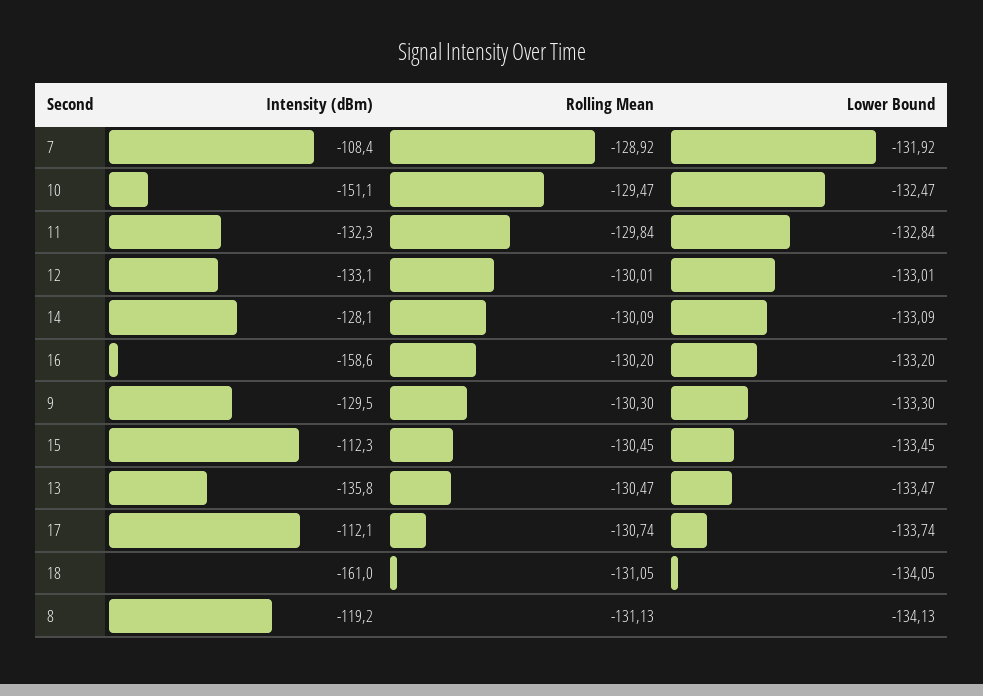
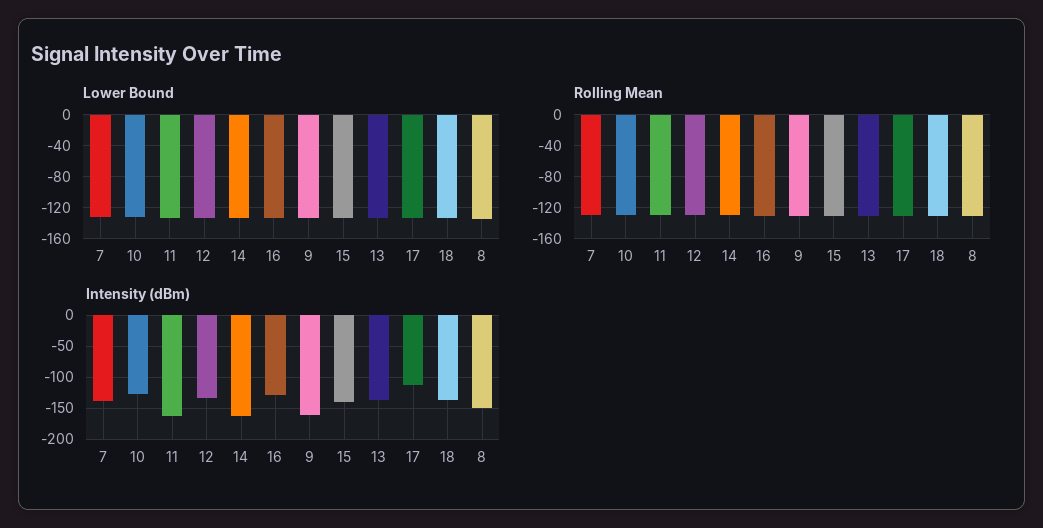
  {
    "Intensity (dBm)": {
-     "7": -108.4,
+     "7": -140,
-     "10": -151.1,
+     "10": -130,
-     "11": -132.3,
+     "11": -160,
      "12": -133.1,
-     "14": -128.1,
+     "14": -160,
-     "16": -158.6,
+     "16": -130,
-     "9": -129.5,
+     "9": -160,
-     "15": -112.3,
+     "15": -140,
      "13": -135.8,
      "17": -112.1,
-     "18": -161,
+     "18": -140,
-     "8": -119.2
+     "8": -150
    },
    "Rolling Mean": {
      "7": -128.92,
      "10": -129.47,
      "11": -129.84,
      "12": -130.01,
      "14": -130.09,
      "16": -130.2,
      "9": -130.3,
      "15": -130.45,
      "13": -130.47,
      "17": -130.74,
      "18": -131.05,
      "8": -131.13
    },
    "Lower Bound": {
      "7": -131.92,
      "10": -132.47,
      "11": -132.84,
      "12": -133.01,
      "14": -133.09,
      "16": -133.2,
      "9": -133.3,
      "15": -133.45,
      "13": -133.47,
      "17": -133.74,
      "18": -134.05,
      "8": -134.13
    }
  }

